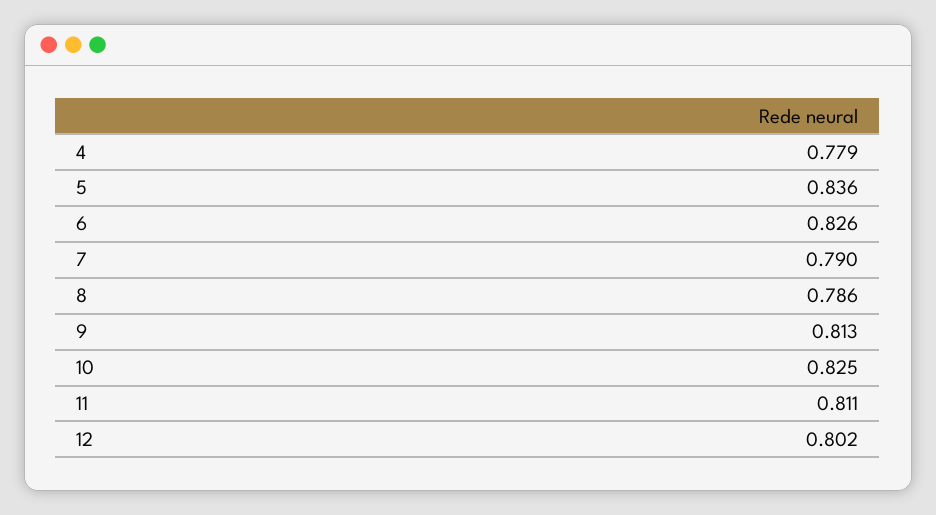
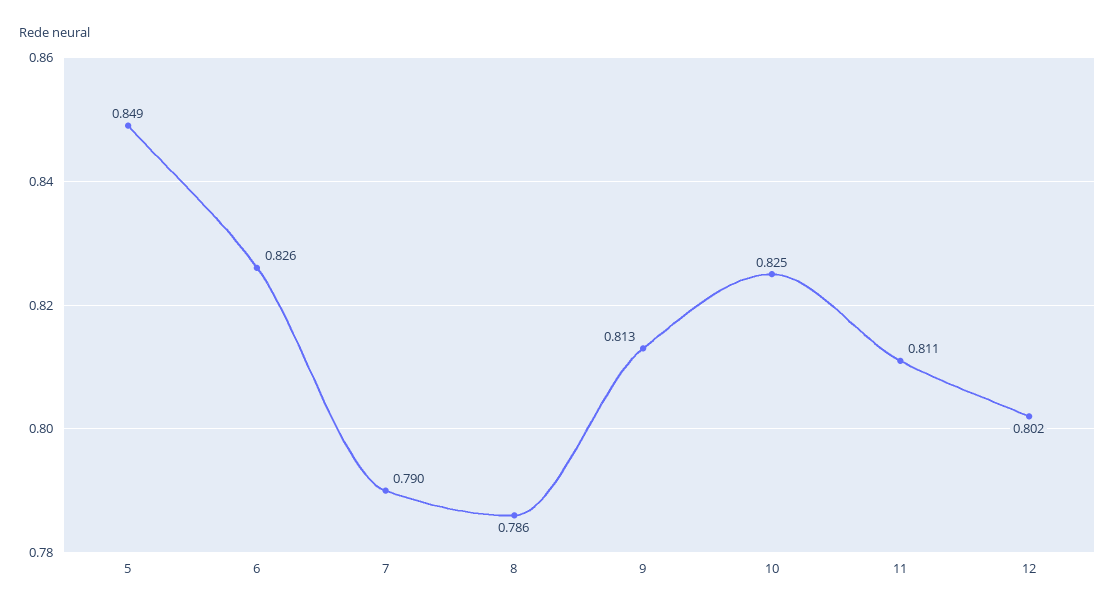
  {
-   "4": 0.779,
-   "5": 0.836,
+   "5": 0.849,
    "6": 0.826,
    "7": 0.79,
    "8": 0.786,
    "9": 0.813,
    "10": 0.825,
    "11": 0.811,
    "12": 0.802
  }

